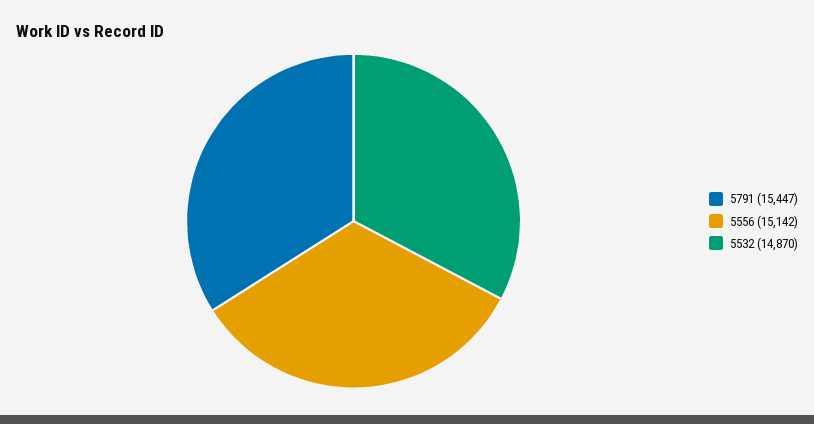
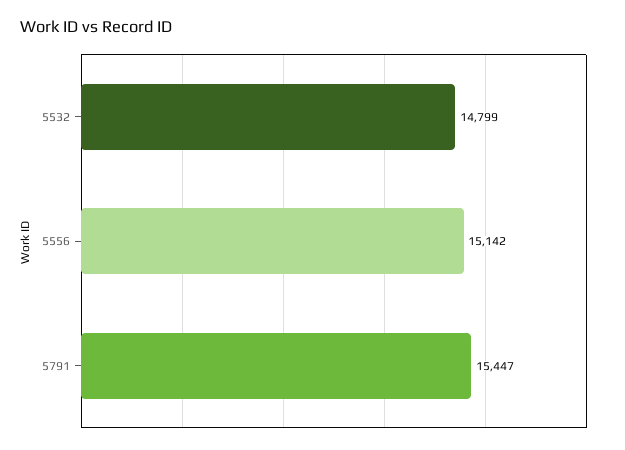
  {
    "5791": 15447,
    "5556": 15142,
-   "5532": 14870
+   "5532": 14799
  }

